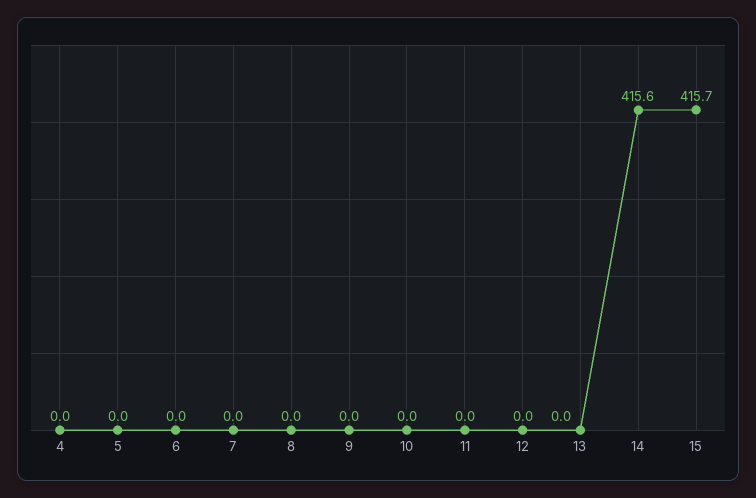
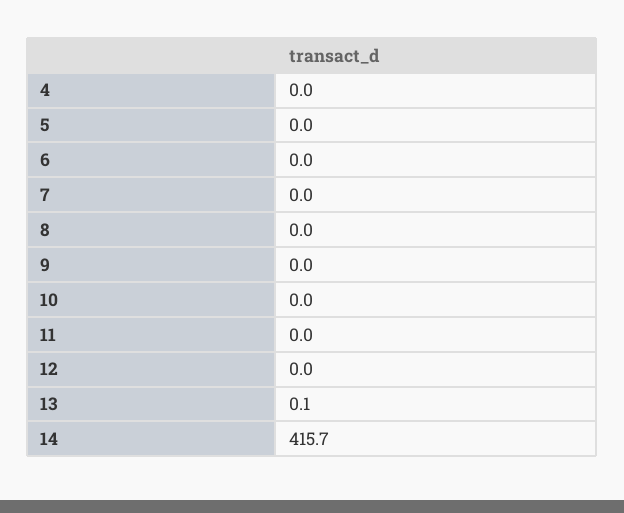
  {
    "4": 0,
    "5": 0,
    "6": 0,
    "7": 0,
    "8": 0,
    "9": 0,
    "10": 0,
    "11": 0,
    "12": 0,
-   "13": 0,
+   "13": 0.1,
-   "14": 415.6,
+   "14": 415.7
-   "15": 415.7
  }

